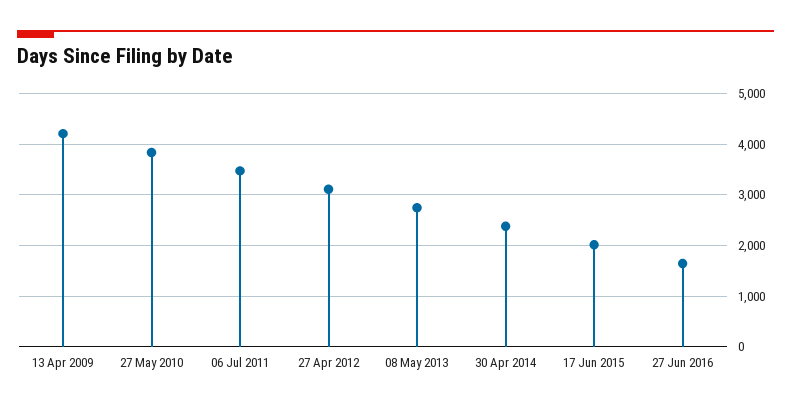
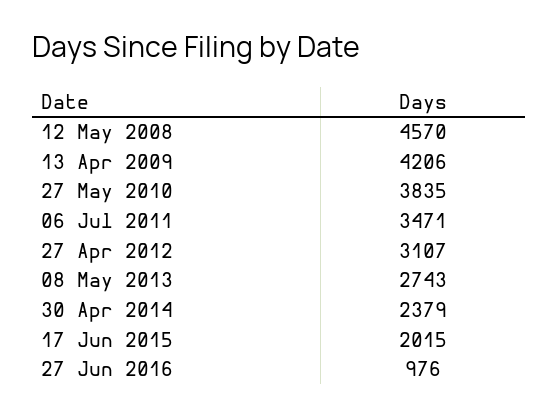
  {
    "13 Apr 2009": 4206,
    "27 May 2010": 3835,
    "06 Jul 2011": 3471,
    "27 Apr 2012": 3107,
    "08 May 2013": 2743,
    "30 Apr 2014": 2379,
    "17 Jun 2015": 2015,
-   "27 Jun 2016": 1600
+   "27 Jun 2016": 976,
+   "12 May 2008": 4570
  }

